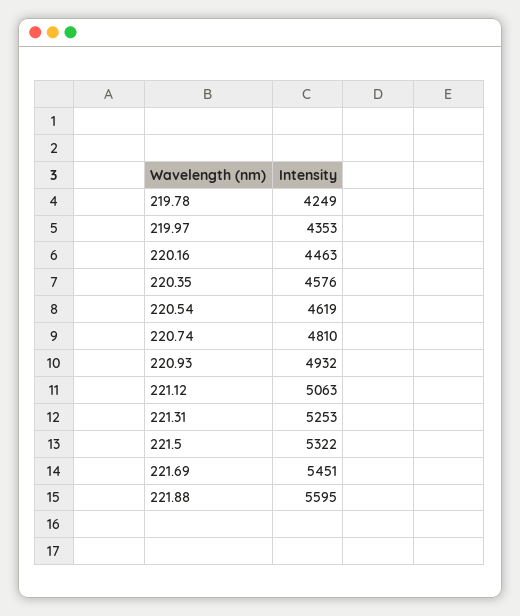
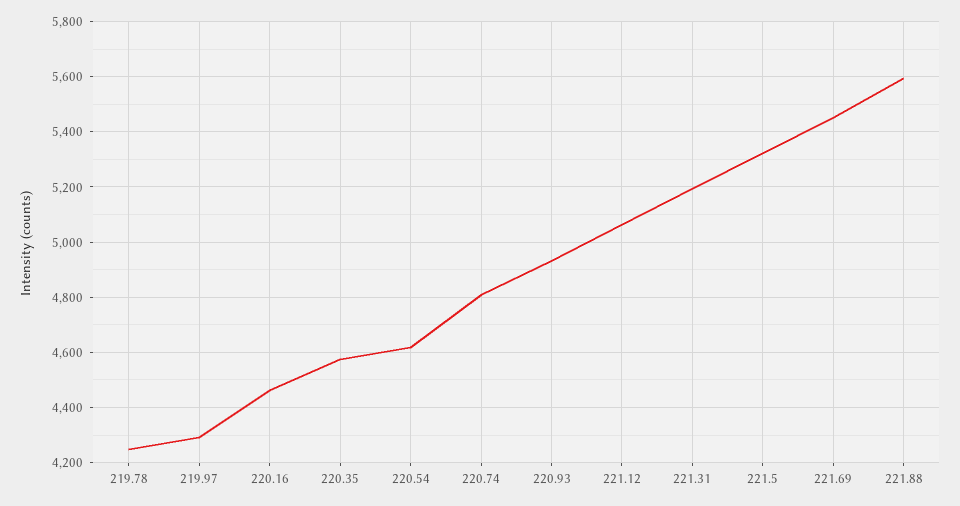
  {
    "219.78": 4249,
-   "219.97": 4353,
+   "219.97": 4300,
    "220.16": 4463,
    "220.35": 4576,
    "220.54": 4619,
    "220.74": 4810,
    "220.93": 4932,
    "221.12": 5063,
-   "221.31": 5253,
+   "221.31": 5200,
    "221.5": 5322,
    "221.69": 5451,
    "221.88": 5595
  }

